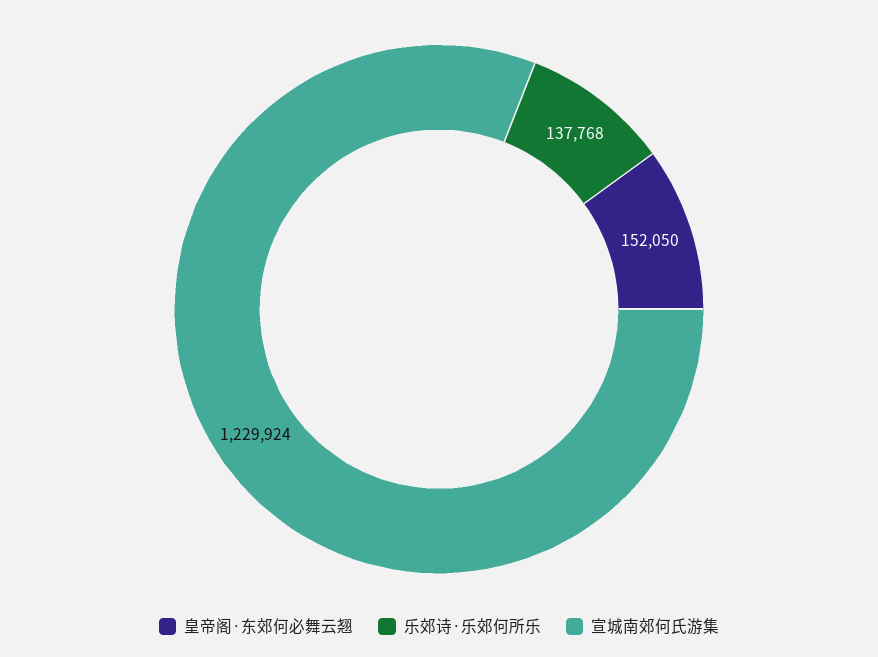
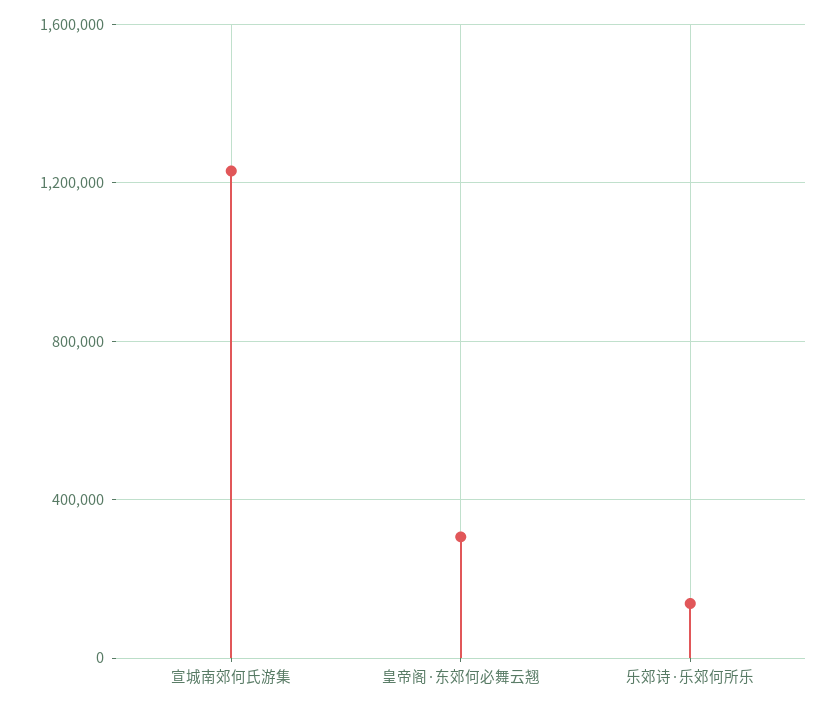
  {
-   "皇帝阁·东郊何必舞云翘": 152050,
+   "皇帝阁·东郊何必舞云翘": 300000,
    "乐郊诗·乐郊何所乐": 137768,
    "宣城南郊何氏游集": 1229924
  }

